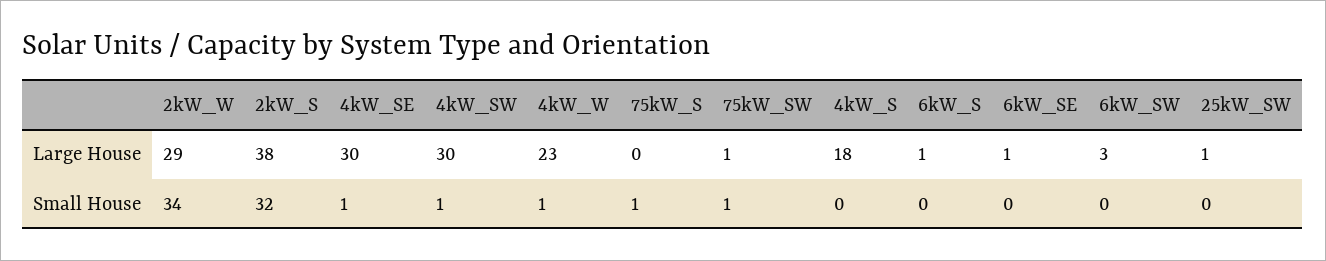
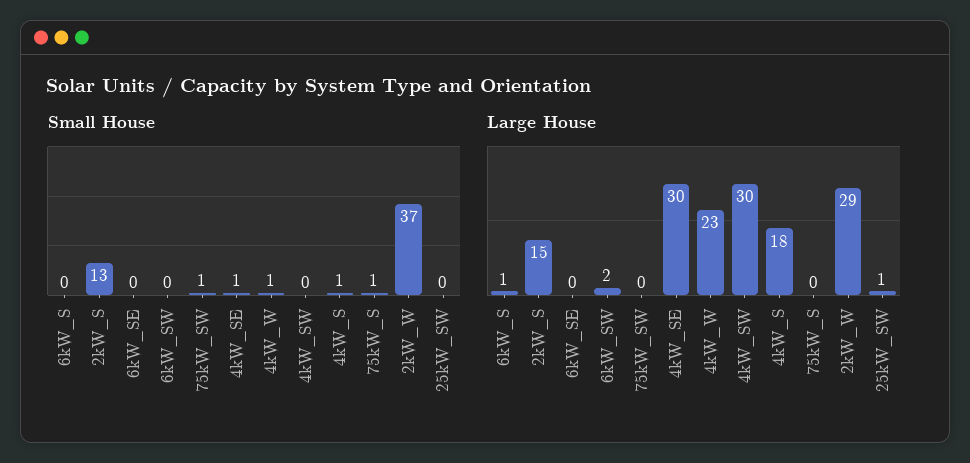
  {
    "Large House": {
      "2kW_W": 29,
-     "2kW_S": 38,
+     "2kW_S": 15,
      "4kW_SE": 30,
      "4kW_SW": 30,
      "4kW_W": 23,
      "75kW_S": 0,
-     "75kW_SW": 1,
+     "75kW_SW": 0,
      "4kW_S": 18,
      "6kW_S": 1,
-     "6kW_SE": 1,
+     "6kW_SE": 0,
-     "6kW_SW": 3,
+     "6kW_SW": 2,
      "25kW_SW": 1
    },
    "Small House": {
-     "2kW_W": 34,
+     "2kW_W": 37,
-     "2kW_S": 32,
+     "2kW_S": 13,
      "4kW_SE": 1,
-     "4kW_SW": 1,
+     "4kW_SW": 0,
      "4kW_W": 1,
      "75kW_S": 1,
      "75kW_SW": 1,
-     "4kW_S": 0,
+     "4kW_S": 1,
      "6kW_S": 0,
      "6kW_SE": 0,
      "6kW_SW": 0,
      "25kW_SW": 0
    }
  }

